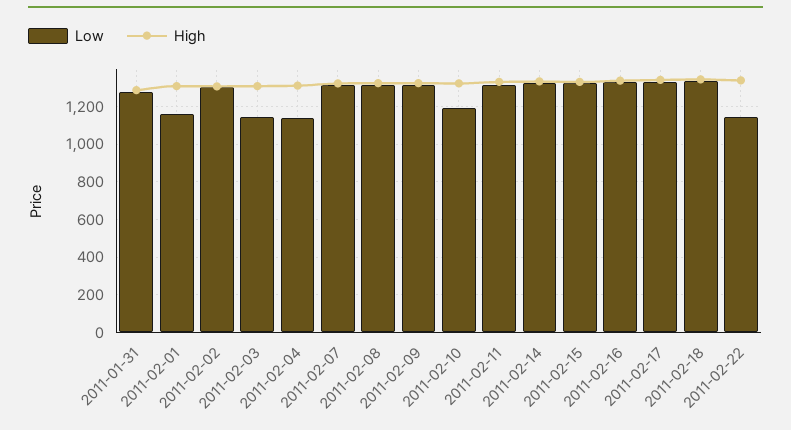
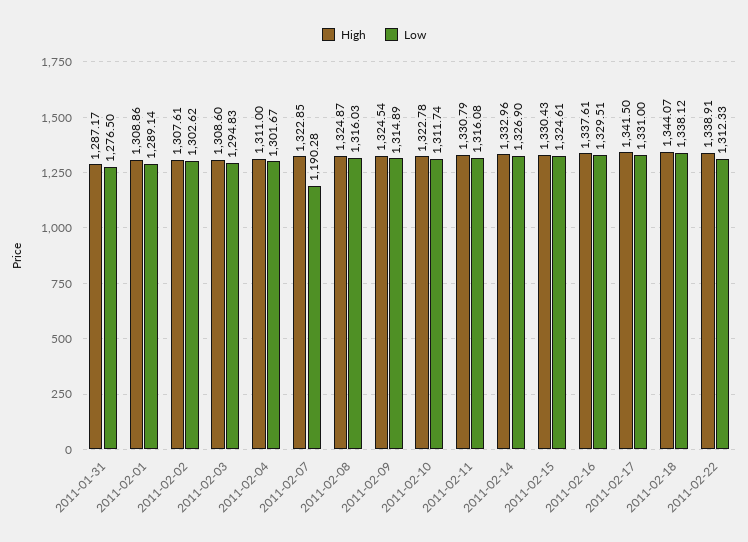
  {
    "Low": {
      "2011-01-31": 1276.5,
-     "2011-02-01": 1150,
+     "2011-02-01": 1289.14,
      "2011-02-02": 1302.62,
-     "2011-02-03": 1150,
+     "2011-02-03": 1294.83,
-     "2011-02-04": 1150,
+     "2011-02-04": 1301.67,
-     "2011-02-07": 1300,
+     "2011-02-07": 1190.28,
      "2011-02-08": 1316.03,
      "2011-02-09": 1314.89,
-     "2011-02-10": 1200,
+     "2011-02-10": 1311.74,
      "2011-02-11": 1316.08,
      "2011-02-14": 1326.9,
      "2011-02-15": 1324.61,
      "2011-02-16": 1329.51,
      "2011-02-17": 1331,
      "2011-02-18": 1338.12,
-     "2011-02-22": 1150
+     "2011-02-22": 1312.33
    },
    "High": {
      "2011-01-31": 1287.17,
      "2011-02-01": 1308.86,
      "2011-02-02": 1307.61,
      "2011-02-03": 1308.6,
      "2011-02-04": 1311,
      "2011-02-07": 1322.85,
      "2011-02-08": 1324.87,
      "2011-02-09": 1324.54,
      "2011-02-10": 1322.78,
      "2011-02-11": 1330.79,
      "2011-02-14": 1332.96,
      "2011-02-15": 1330.43,
      "2011-02-16": 1337.61,
      "2011-02-17": 1341.5,
      "2011-02-18": 1344.07,
      "2011-02-22": 1338.91
    }
  }

